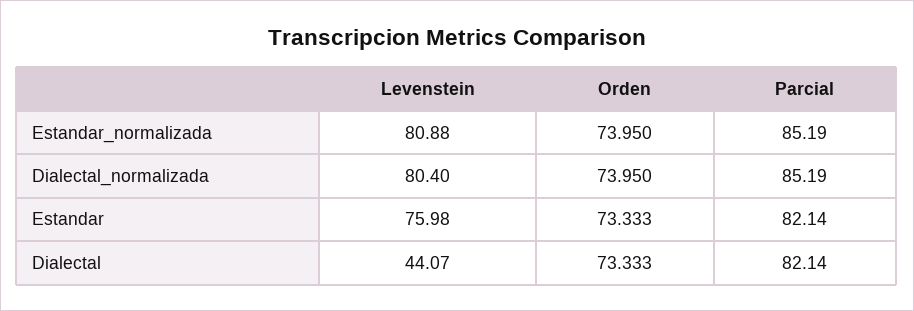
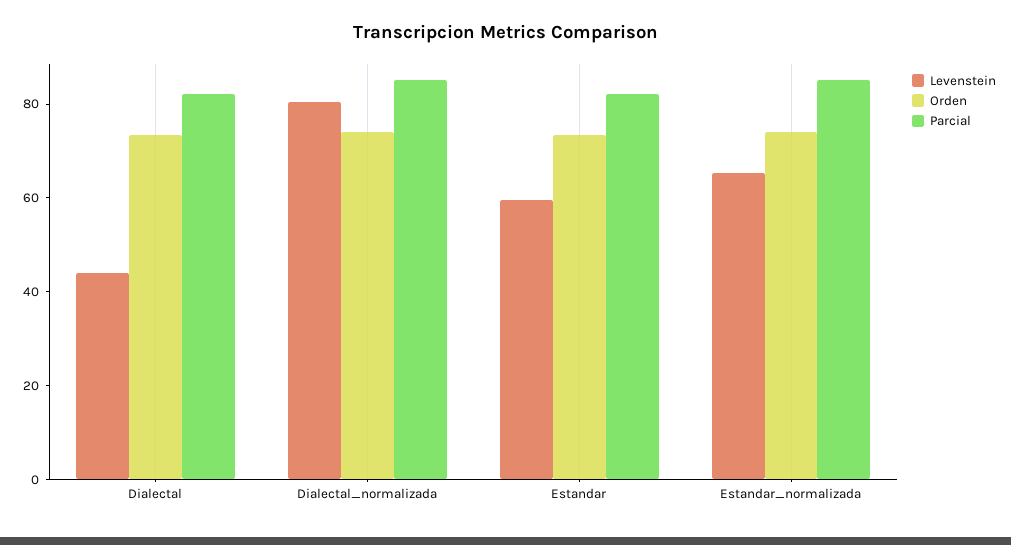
  {
    "Levenstein": {
-     "Estandar_normalizada": 80.88,
+     "Estandar_normalizada": 65,
      "Dialectal_normalizada": 80.4,
-     "Estandar": 75.98,
+     "Estandar": 60,
      "Dialectal": 44.07
    },
    "Orden": {
      "Estandar_normalizada": 73.95,
      "Dialectal_normalizada": 73.95,
      "Estandar": 73.333,
      "Dialectal": 73.333
    },
    "Parcial": {
      "Estandar_normalizada": 85.19,
      "Dialectal_normalizada": 85.19,
      "Estandar": 82.14,
      "Dialectal": 82.14
    }
  }

